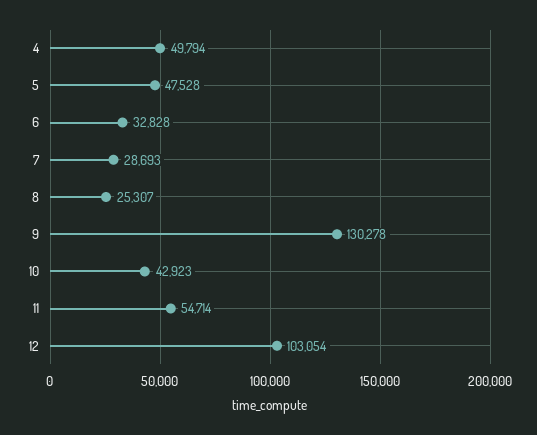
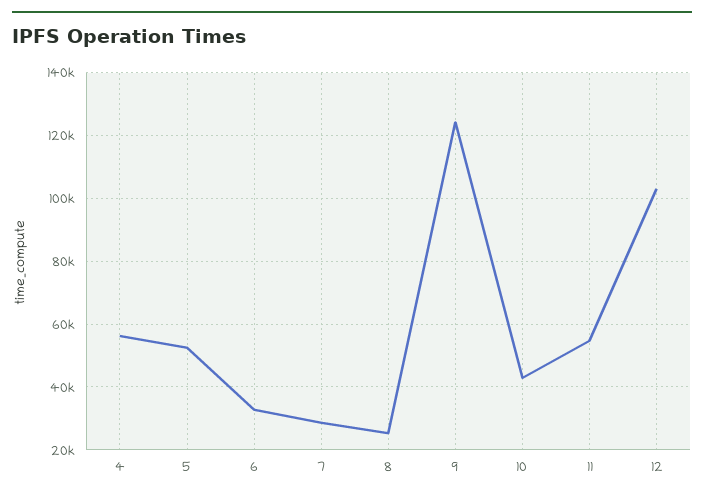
  {
-   "4": 49794,
+   "4": 56000,
-   "5": 47528,
+   "5": 52000,
    "6": 32828,
    "7": 28693,
    "8": 25307,
-   "9": 130278,
+   "9": 124000,
    "10": 42923,
    "11": 54714,
    "12": 103054
  }

